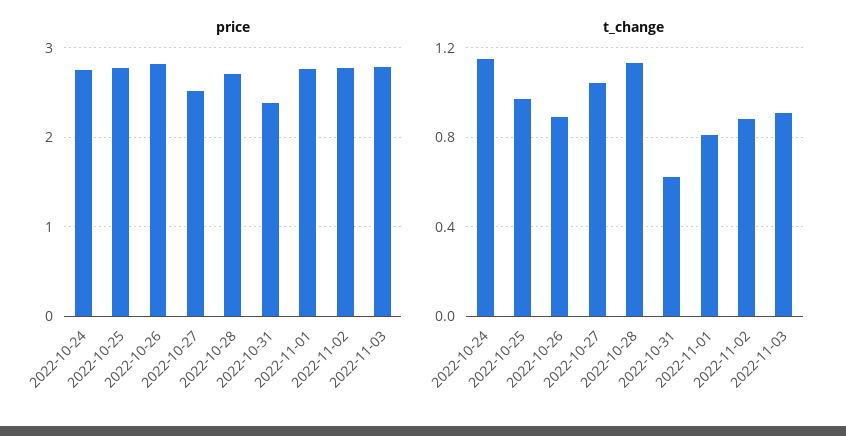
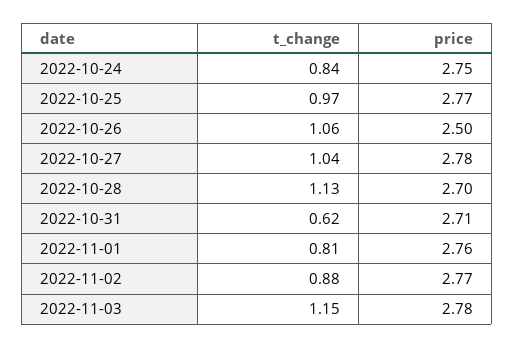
  {
    "price": {
      "2022-10-24": 2.75,
      "2022-10-25": 2.77,
-     "2022-10-26": 2.8,
+     "2022-10-26": 2.5,
-     "2022-10-27": 2.5,
+     "2022-10-27": 2.78,
      "2022-10-28": 2.7,
-     "2022-10-31": 2.4,
+     "2022-10-31": 2.71,
      "2022-11-01": 2.76,
      "2022-11-02": 2.77,
      "2022-11-03": 2.78
    },
    "t_change": {
-     "2022-10-24": 1.15,
+     "2022-10-24": 0.84,
      "2022-10-25": 0.97,
-     "2022-10-26": 0.9,
+     "2022-10-26": 1.06,
      "2022-10-27": 1.04,
      "2022-10-28": 1.13,
      "2022-10-31": 0.62,
      "2022-11-01": 0.81,
      "2022-11-02": 0.88,
-     "2022-11-03": 0.9
+     "2022-11-03": 1.15
    }
  }

